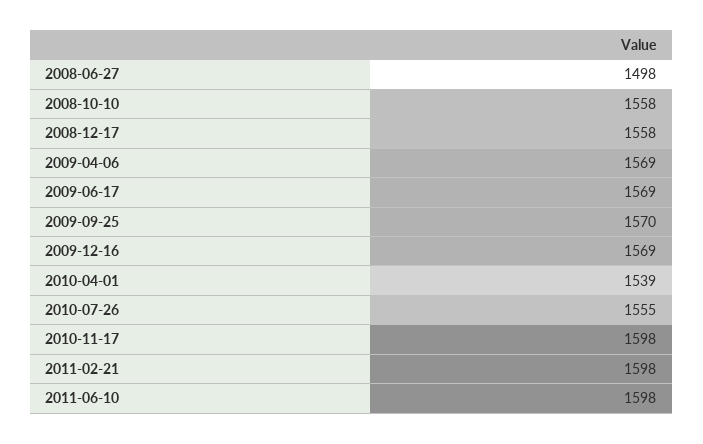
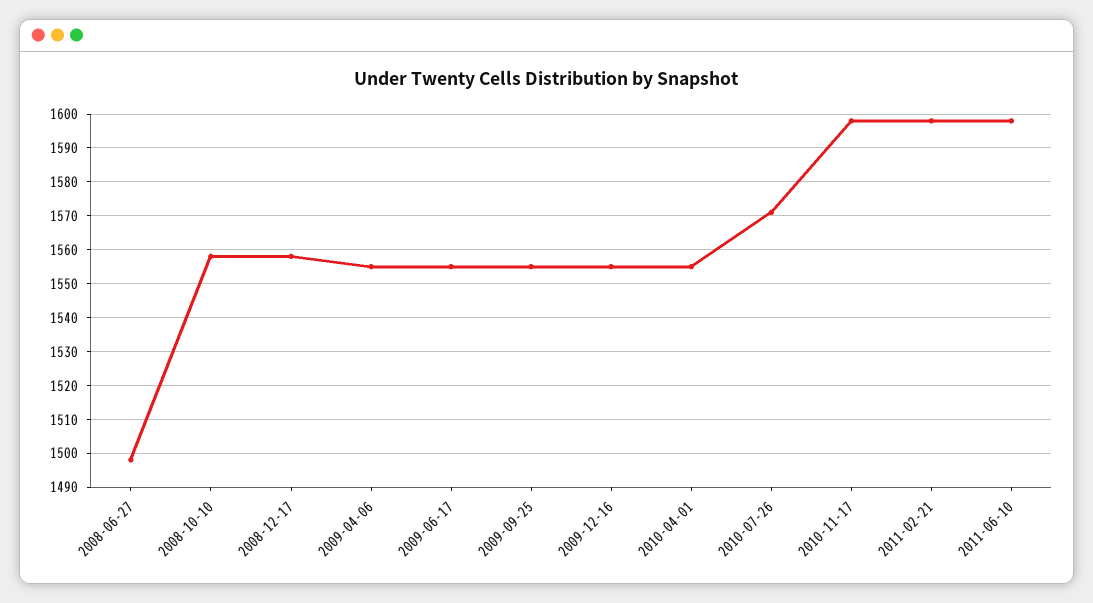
  {
    "2008-06-27": 1498,
    "2008-10-10": 1558,
    "2008-12-17": 1558,
-   "2009-04-06": 1569,
+   "2009-04-06": 1555,
-   "2009-06-17": 1569,
+   "2009-06-17": 1555,
-   "2009-09-25": 1570,
+   "2009-09-25": 1555,
-   "2009-12-16": 1569,
+   "2009-12-16": 1555,
-   "2010-04-01": 1539,
+   "2010-04-01": 1555,
-   "2010-07-26": 1555,
+   "2010-07-26": 1570,
    "2010-11-17": 1598,
    "2011-02-21": 1598,
    "2011-06-10": 1598
  }

